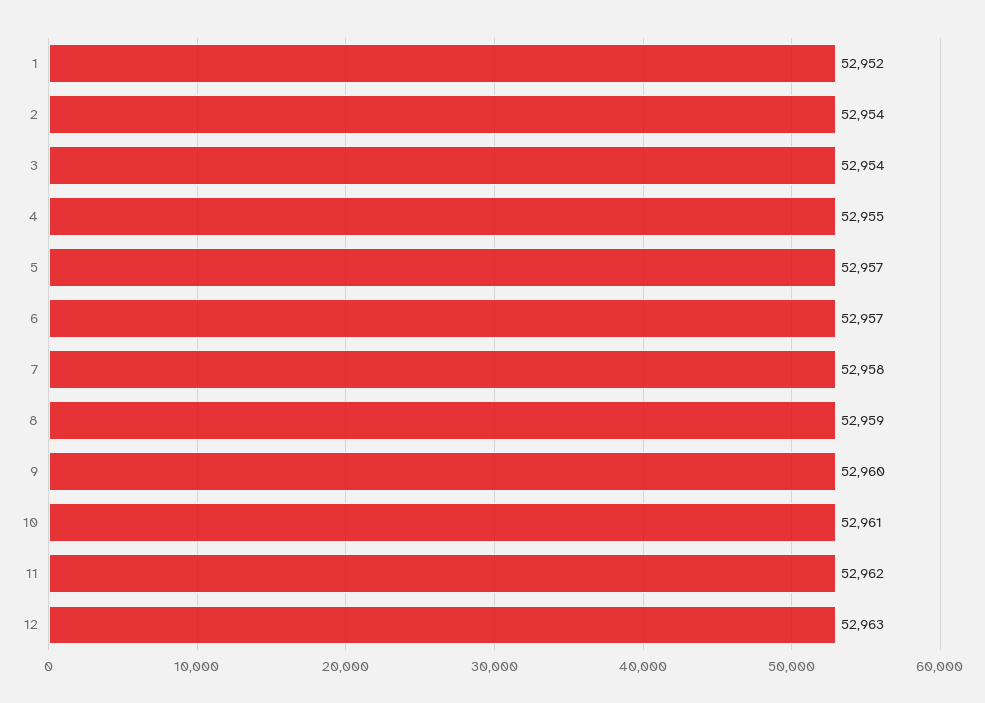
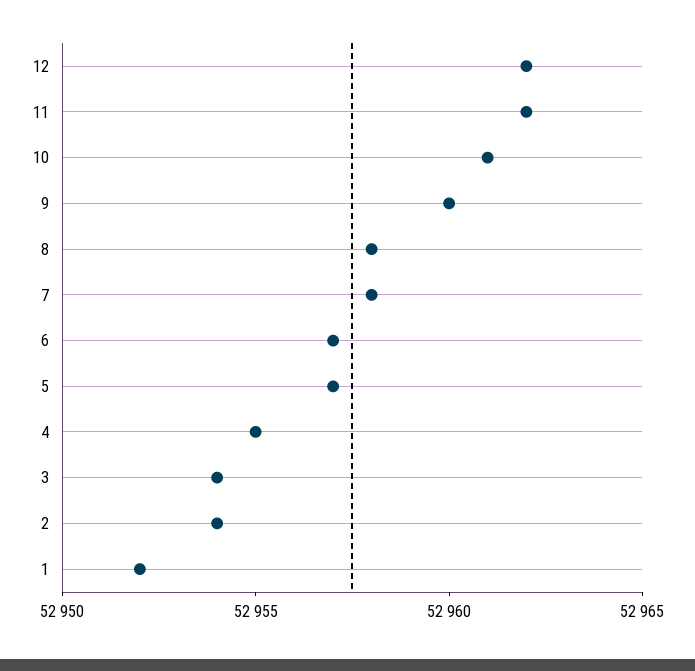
  {
    "1": 52952,
    "2": 52954,
    "3": 52954,
    "4": 52955,
    "5": 52957,
    "6": 52957,
    "7": 52958,
-   "8": 52959,
+   "8": 52958,
    "9": 52960,
    "10": 52961,
    "11": 52962,
-   "12": 52963
+   "12": 52962
  }

